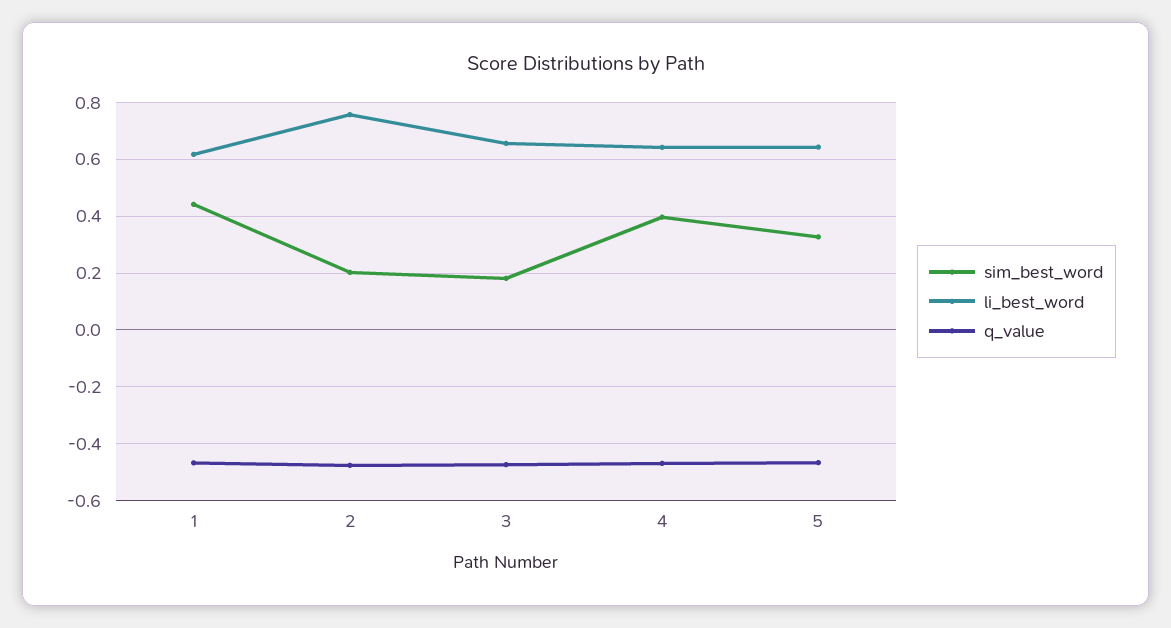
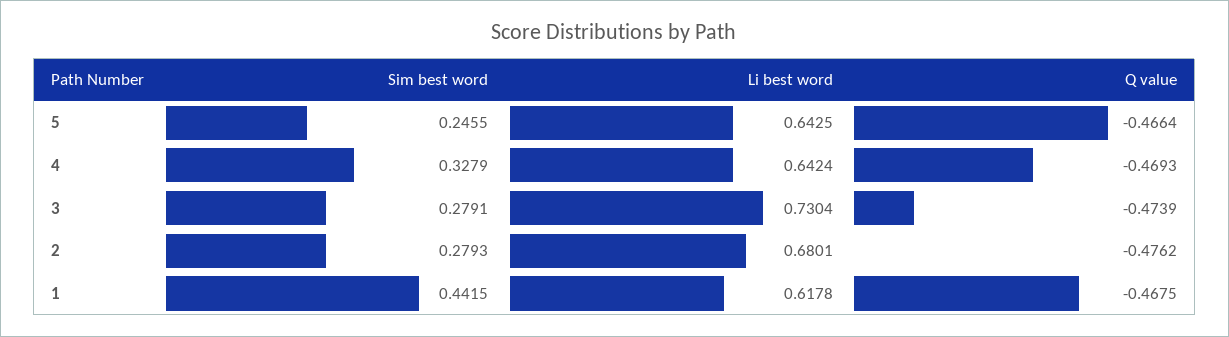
  {
    "sim_best_word": {
      "1": 0.4415,
-     "2": 0.2,
+     "2": 0.2793,
-     "3": 0.175,
+     "3": 0.2791,
-     "4": 0.4,
+     "4": 0.3279,
-     "5": 0.325
+     "5": 0.2455
    },
    "li_best_word": {
      "1": 0.6178,
-     "2": 0.75,
+     "2": 0.6801,
-     "3": 0.65,
+     "3": 0.7304,
      "4": 0.6424,
      "5": 0.6425
    },
    "q_value": {
      "1": -0.4675,
      "2": -0.4762,
      "3": -0.4739,
      "4": -0.4693,
      "5": -0.4664
    }
  }

